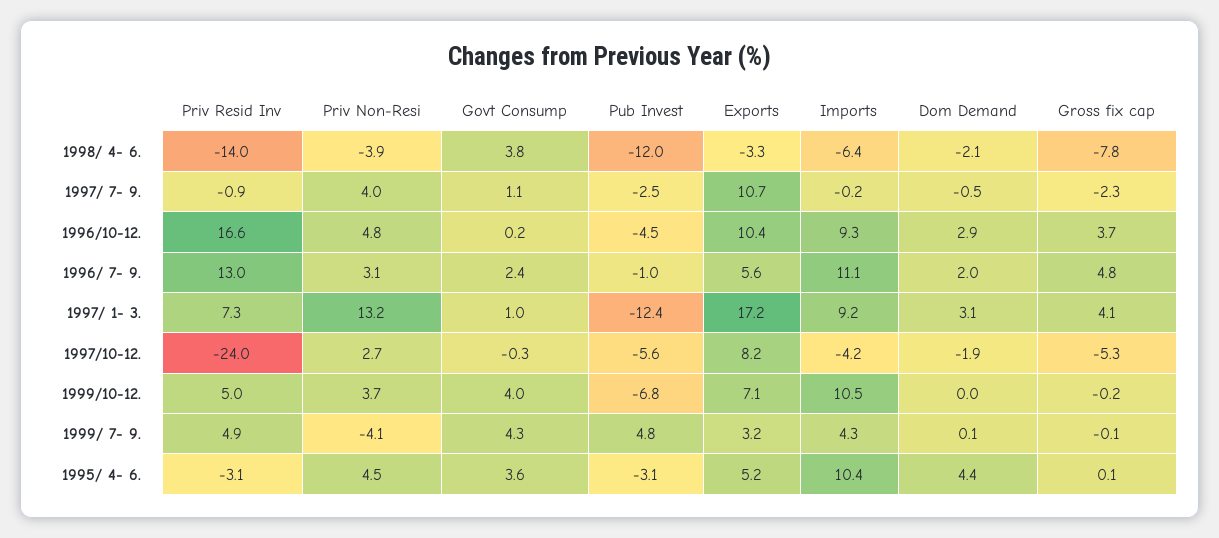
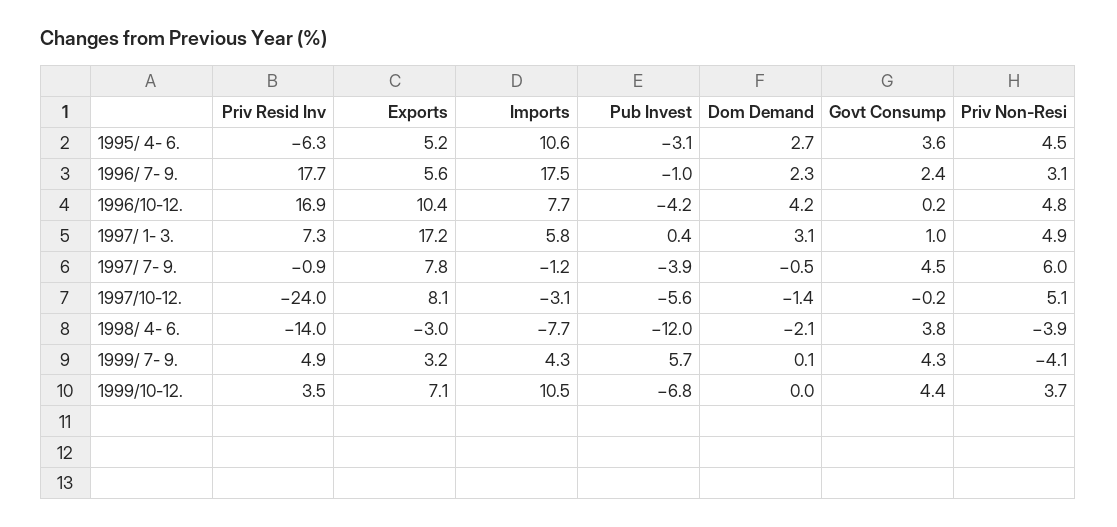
  {
    "Priv Resid Inv": {
      "1998/ 4- 6.": -14,
      "1997/ 7- 9.": -0.9,
-     "1996/10-12.": 16.6,
+     "1996/10-12.": 16.9,
-     "1996/ 7- 9.": 13,
+     "1996/ 7- 9.": 17.7,
      "1997/ 1- 3.": 7.3,
      "1997/10-12.": -24,
-     "1999/10-12.": 5,
+     "1999/10-12.": 3.5,
      "1999/ 7- 9.": 4.9,
-     "1995/ 4- 6.": -3.1
+     "1995/ 4- 6.": -6.3
    },
    "Priv Non-Resi": {
      "1998/ 4- 6.": -3.9,
-     "1997/ 7- 9.": 4,
+     "1997/ 7- 9.": 6,
      "1996/10-12.": 4.8,
      "1996/ 7- 9.": 3.1,
-     "1997/ 1- 3.": 13.2,
+     "1997/ 1- 3.": 4.9,
-     "1997/10-12.": 2.7,
+     "1997/10-12.": 5.1,
      "1999/10-12.": 3.7,
      "1999/ 7- 9.": -4.1,
      "1995/ 4- 6.": 4.5
    },
    "Govt Consump": {
      "1998/ 4- 6.": 3.8,
-     "1997/ 7- 9.": 1.1,
+     "1997/ 7- 9.": 4.5,
      "1996/10-12.": 0.2,
      "1996/ 7- 9.": 2.4,
      "1997/ 1- 3.": 1,
-     "1997/10-12.": -0.3,
+     "1997/10-12.": -0.2,
-     "1999/10-12.": 4,
+     "1999/10-12.": 4.4,
      "1999/ 7- 9.": 4.3,
      "1995/ 4- 6.": 3.6
    },
    "Pub Invest": {
      "1998/ 4- 6.": -12,
-     "1997/ 7- 9.": -2.5,
+     "1997/ 7- 9.": -3.9,
-     "1996/10-12.": -4.5,
+     "1996/10-12.": -4.2,
      "1996/ 7- 9.": -1,
-     "1997/ 1- 3.": -12.4,
+     "1997/ 1- 3.": 0.4,
      "1997/10-12.": -5.6,
      "1999/10-12.": -6.8,
-     "1999/ 7- 9.": 4.8,
+     "1999/ 7- 9.": 5.7,
      "1995/ 4- 6.": -3.1
    },
    "Exports": {
-     "1998/ 4- 6.": -3.3,
+     "1998/ 4- 6.": -3,
-     "1997/ 7- 9.": 10.7,
+     "1997/ 7- 9.": 7.8,
      "1996/10-12.": 10.4,
      "1996/ 7- 9.": 5.6,
      "1997/ 1- 3.": 17.2,
-     "1997/10-12.": 8.2,
+     "1997/10-12.": 8.1,
      "1999/10-12.": 7.1,
      "1999/ 7- 9.": 3.2,
      "1995/ 4- 6.": 5.2
    },
    "Imports": {
-     "1998/ 4- 6.": -6.4,
+     "1998/ 4- 6.": -7.7,
-     "1997/ 7- 9.": -0.2,
+     "1997/ 7- 9.": -1.2,
-     "1996/10-12.": 9.3,
+     "1996/10-12.": 7.7,
-     "1996/ 7- 9.": 11.1,
+     "1996/ 7- 9.": 17.5,
-     "1997/ 1- 3.": 9.2,
+     "1997/ 1- 3.": 5.8,
-     "1997/10-12.": -4.2,
+     "1997/10-12.": -3.1,
      "1999/10-12.": 10.5,
      "1999/ 7- 9.": 4.3,
-     "1995/ 4- 6.": 10.4
+     "1995/ 4- 6.": 10.6
    },
    "Dom Demand": {
      "1998/ 4- 6.": -2.1,
      "1997/ 7- 9.": -0.5,
-     "1996/10-12.": 2.9,
+     "1996/10-12.": 4.2,
-     "1996/ 7- 9.": 2,
+     "1996/ 7- 9.": 2.3,
      "1997/ 1- 3.": 3.1,
-     "1997/10-12.": -1.9,
+     "1997/10-12.": -1.4,
      "1999/10-12.": 0,
      "1999/ 7- 9.": 0.1,
-     "1995/ 4- 6.": 4.4
+     "1995/ 4- 6.": 2.7
-   },
+   }
-   "Gross fix cap": {
-     "1998/ 4- 6.": -7.8,
-     "1997/ 7- 9.": -2.3,
-     "1996/10-12.": 3.7,
-     "1996/ 7- 9.": 4.8,
-     "1997/ 1- 3.": 4.1,
-     "1997/10-12.": -5.3,
-     "1999/10-12.": -0.2,
-     "1999/ 7- 9.": -0.1,
-     "1995/ 4- 6.": 0.1
-   }
  }

